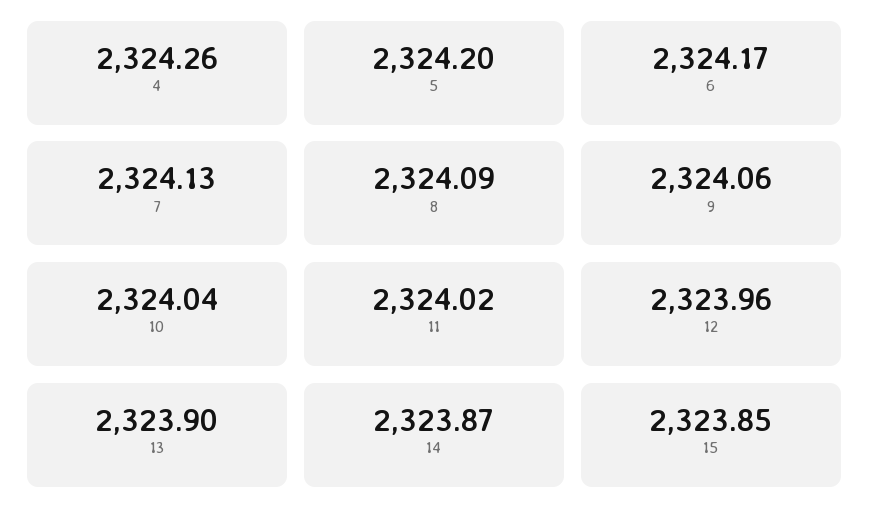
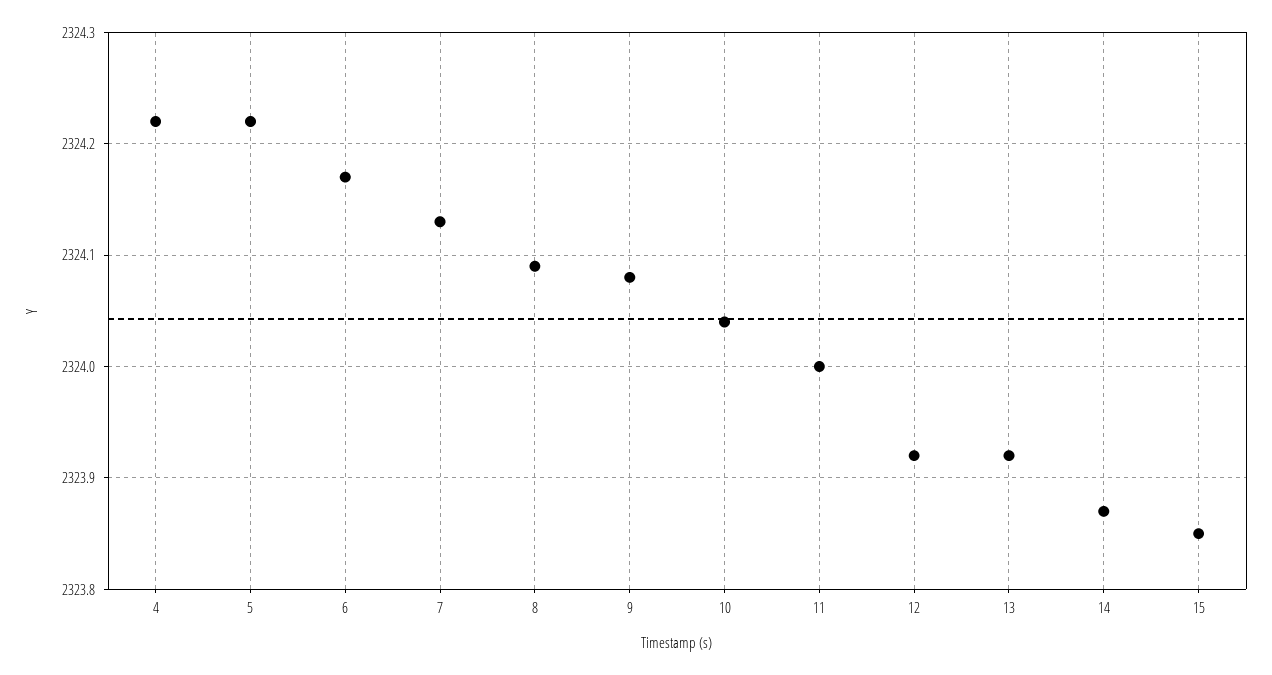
  {
-   "4": 2324.26,
+   "4": 2324.22,
-   "5": 2324.2,
+   "5": 2324.22,
    "6": 2324.17,
    "7": 2324.13,
    "8": 2324.09,
-   "9": 2324.06,
+   "9": 2324.08,
    "10": 2324.04,
-   "11": 2324.02,
+   "11": 2324,
-   "12": 2323.96,
+   "12": 2323.92,
-   "13": 2323.9,
+   "13": 2323.92,
    "14": 2323.87,
    "15": 2323.85
  }

